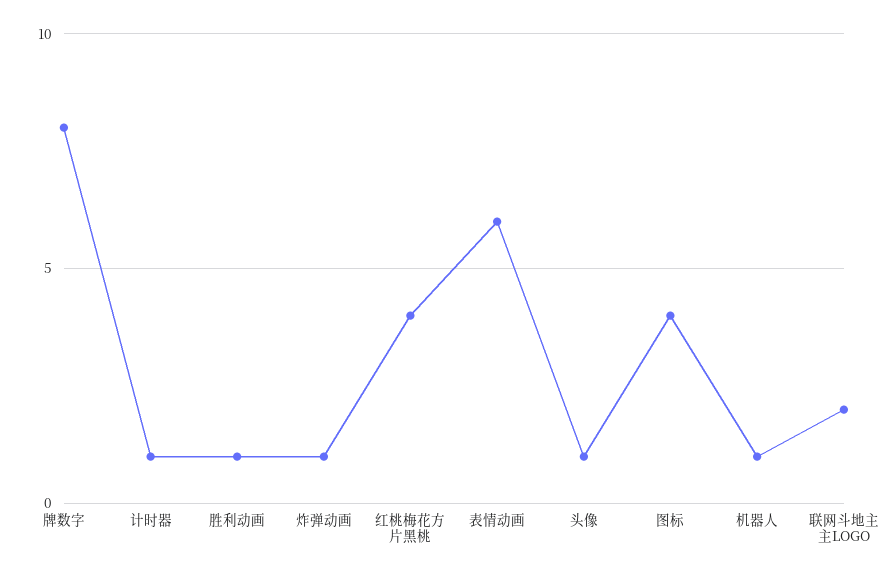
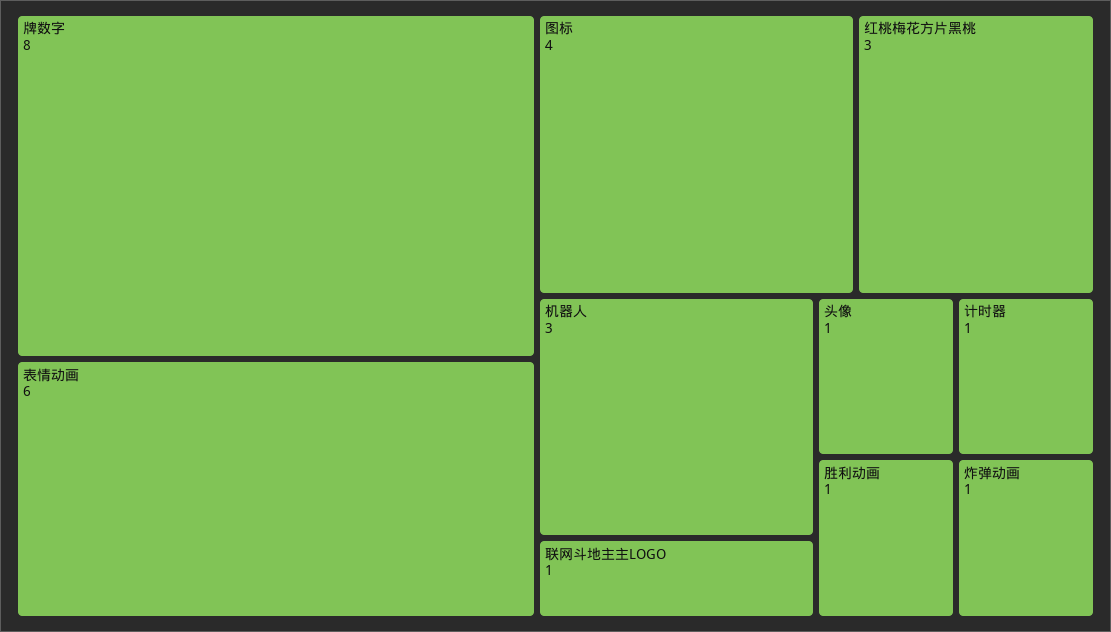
  {
    "牌数字": 8,
    "计时器": 1,
    "胜利动画": 1,
    "炸弹动画": 1,
-   "红桃梅花方片黑桃": 4,
+   "红桃梅花方片黑桃": 3,
    "表情动画": 6,
    "头像": 1,
    "图标": 4,
-   "机器人": 1,
+   "机器人": 3,
-   "联网斗地主主LOGO": 2
+   "联网斗地主主LOGO": 1
  }

